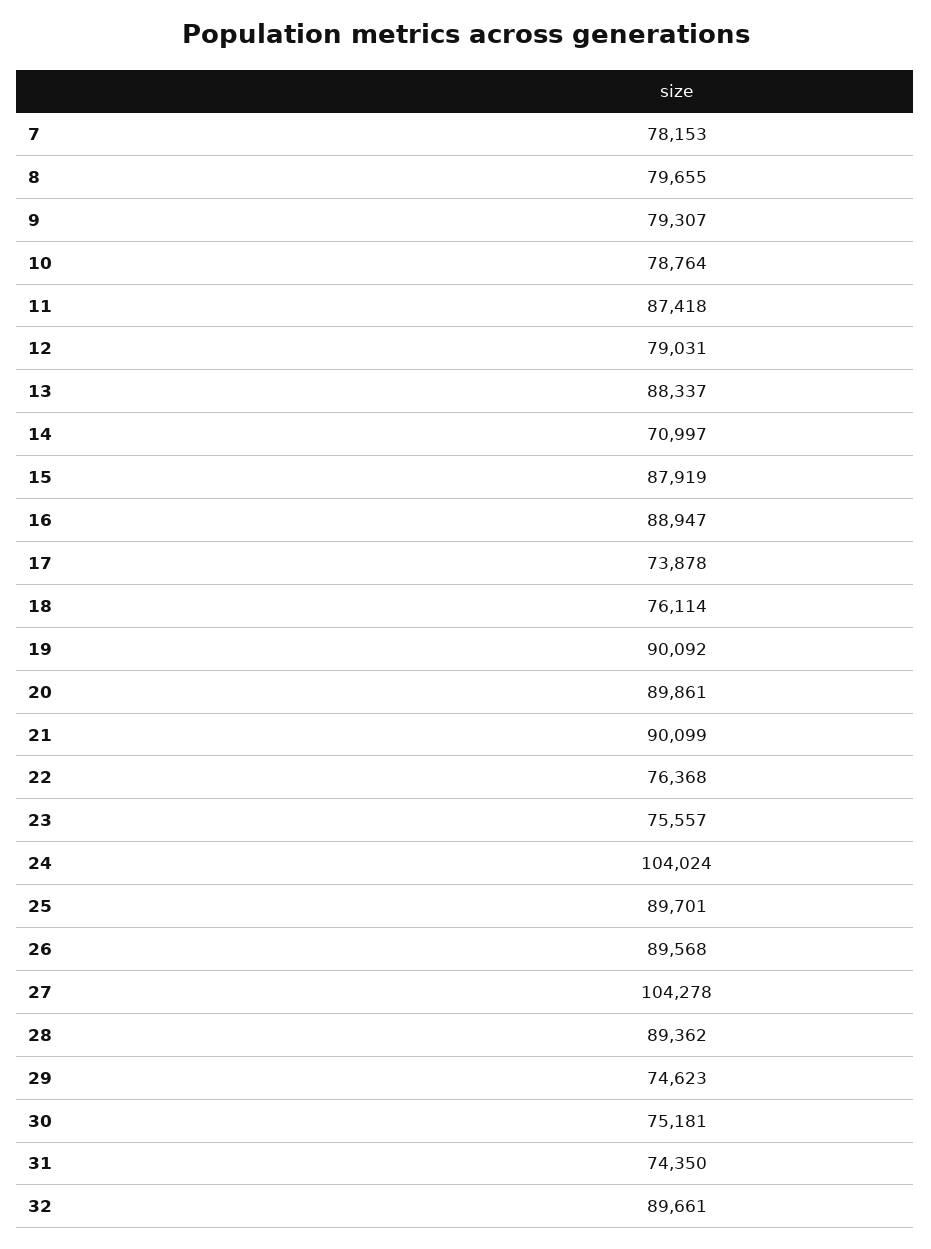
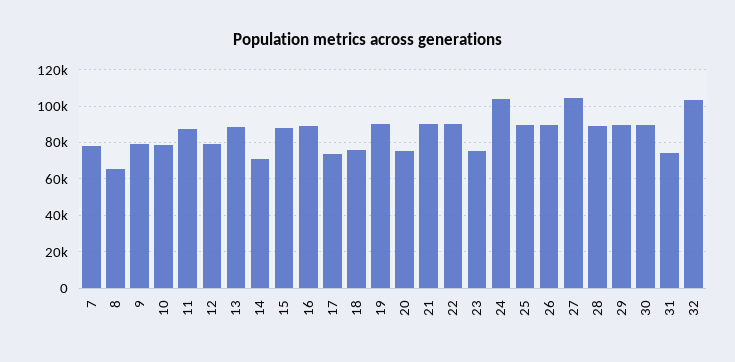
  {
    "7": 78153,
-   "8": 79655,
+   "8": 65000,
    "9": 79307,
    "10": 78764,
    "11": 87418,
    "12": 79031,
    "13": 88337,
    "14": 70997,
    "15": 87919,
    "16": 88947,
    "17": 73878,
    "18": 76114,
    "19": 90092,
-   "20": 89861,
+   "20": 75000,
    "21": 90099,
-   "22": 76368,
+   "22": 90000,
    "23": 75557,
    "24": 104024,
    "25": 89701,
    "26": 89568,
    "27": 104278,
    "28": 89362,
-   "29": 74623,
+   "29": 90000,
-   "30": 75181,
+   "30": 90000,
    "31": 74350,
-   "32": 89661
+   "32": 105000
  }

